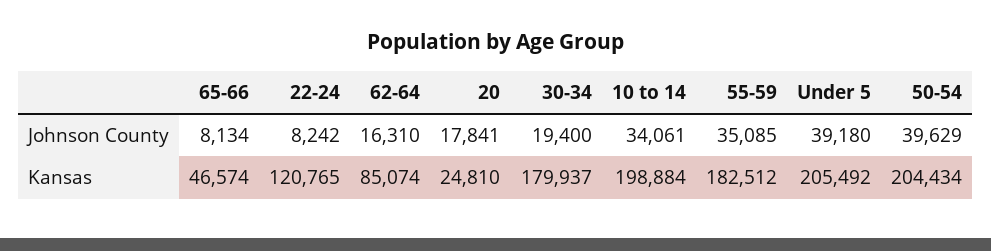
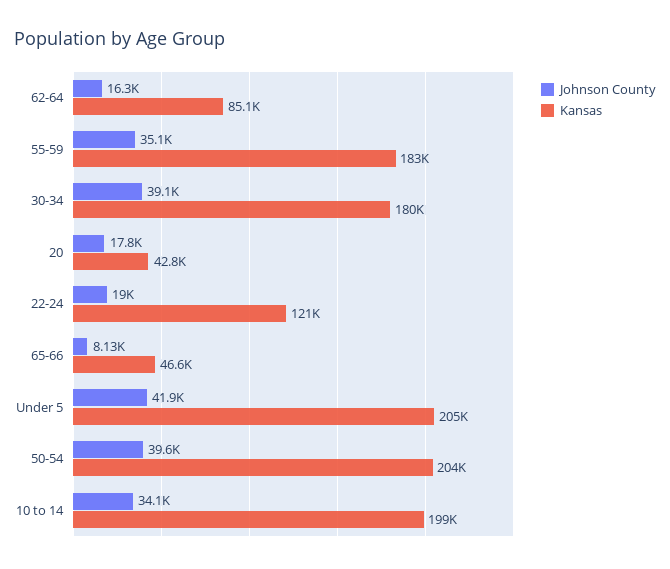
  {
    "Johnson County": {
      "65-66": 8134,
-     "22-24": 8242,
+     "22-24": 19000,
      "62-64": 16310,
      "20": 17841,
-     "30-34": 19400,
+     "30-34": 39100,
      "10 to 14": 34061,
      "55-59": 35085,
-     "Under 5": 39180,
+     "Under 5": 41900,
      "50-54": 39629
    },
    "Kansas": {
      "65-66": 46574,
      "22-24": 120765,
      "62-64": 85074,
-     "20": 24810,
+     "20": 42800,
      "30-34": 179937,
      "10 to 14": 198884,
      "55-59": 182512,
      "Under 5": 205492,
      "50-54": 204434
    }
  }

